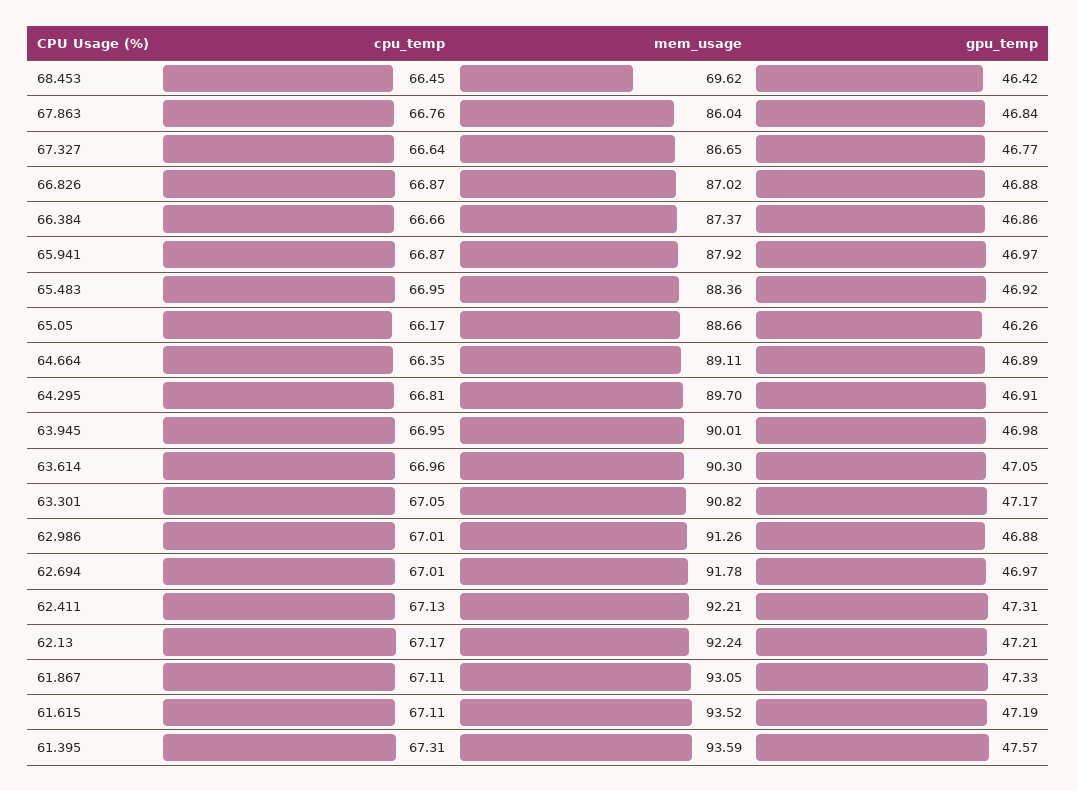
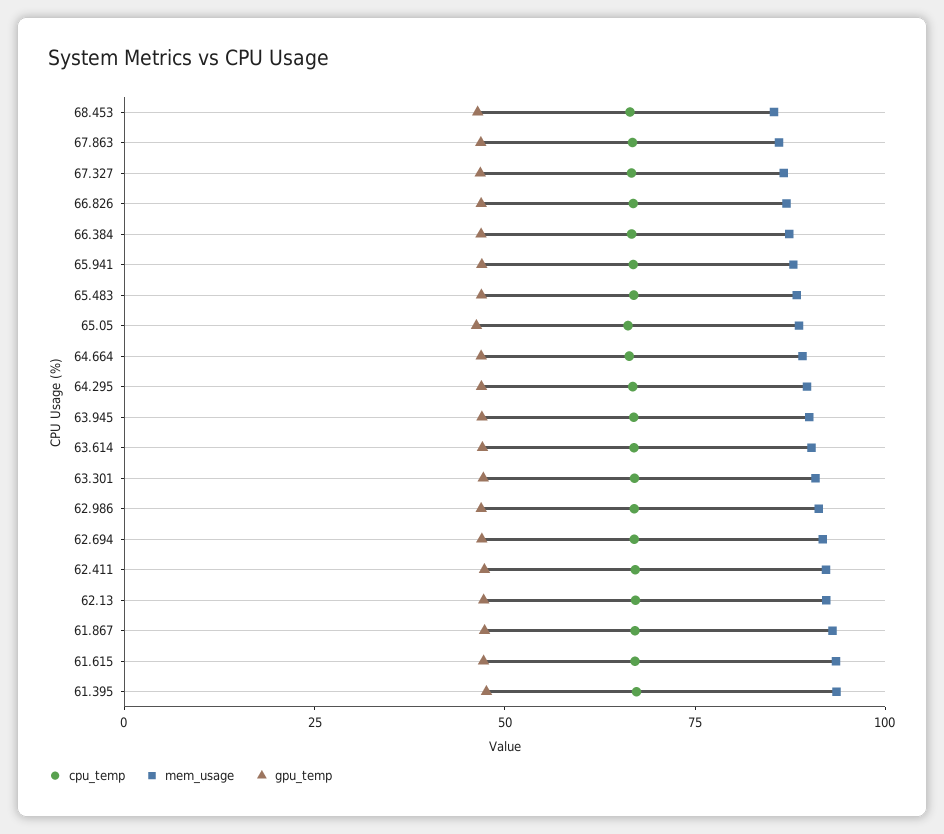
  {
    "cpu_temp": {
      "68.453": 66.45,
      "67.863": 66.76,
      "67.327": 66.64,
      "66.826": 66.87,
      "66.384": 66.66,
      "65.941": 66.87,
      "65.483": 66.95,
      "65.05": 66.17,
      "64.664": 66.35,
      "64.295": 66.81,
      "63.945": 66.95,
      "63.614": 66.96,
      "63.301": 67.05,
      "62.986": 67.01,
      "62.694": 67.01,
      "62.411": 67.13,
      "62.13": 67.17,
      "61.867": 67.11,
      "61.615": 67.11,
      "61.395": 67.31
    },
    "mem_usage": {
-     "68.453": 69.62,
+     "68.453": 85,
      "67.863": 86.04,
      "67.327": 86.65,
      "66.826": 87.02,
      "66.384": 87.37,
      "65.941": 87.92,
      "65.483": 88.36,
      "65.05": 88.66,
      "64.664": 89.11,
      "64.295": 89.7,
      "63.945": 90.01,
      "63.614": 90.3,
      "63.301": 90.82,
      "62.986": 91.26,
      "62.694": 91.78,
      "62.411": 92.21,
      "62.13": 92.24,
      "61.867": 93.05,
      "61.615": 93.52,
      "61.395": 93.59
    },
    "gpu_temp": {
      "68.453": 46.42,
      "67.863": 46.84,
      "67.327": 46.77,
      "66.826": 46.88,
      "66.384": 46.86,
      "65.941": 46.97,
      "65.483": 46.92,
      "65.05": 46.26,
      "64.664": 46.89,
      "64.295": 46.91,
      "63.945": 46.98,
      "63.614": 47.05,
      "63.301": 47.17,
      "62.986": 46.88,
      "62.694": 46.97,
      "62.411": 47.31,
      "62.13": 47.21,
      "61.867": 47.33,
      "61.615": 47.19,
      "61.395": 47.57
    }
  }

